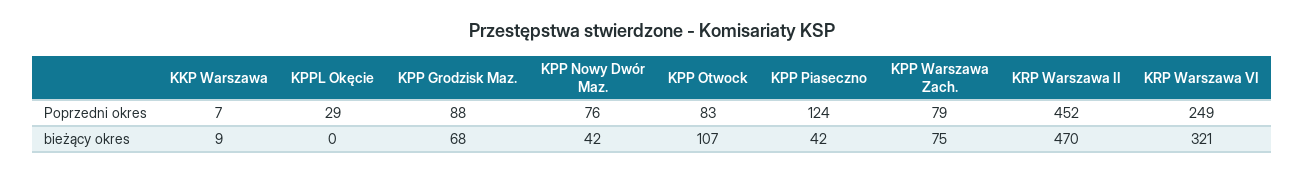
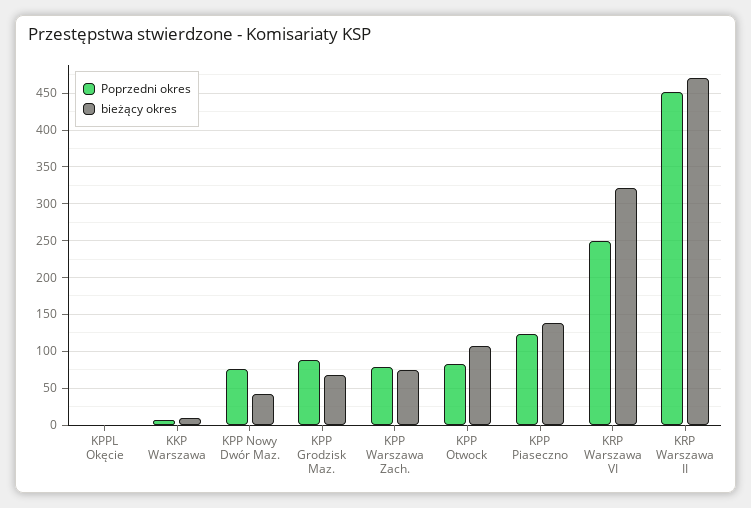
  {
    "Poprzedni okres": {
      "KKP Warszawa": 7,
-     "KPPL Okęcie": 29,
+     "KPPL Okęcie": 0,
      "KPP Grodzisk Maz.": 88,
      "KPP Nowy Dwór Maz.": 76,
      "KPP Otwock": 83,
      "KPP Piaseczno": 124,
      "KPP Warszawa Zach.": 79,
      "KRP Warszawa II": 452,
      "KRP Warszawa VI": 249
    },
    "bieżący okres": {
      "KKP Warszawa": 9,
      "KPPL Okęcie": 0,
      "KPP Grodzisk Maz.": 68,
      "KPP Nowy Dwór Maz.": 42,
      "KPP Otwock": 107,
-     "KPP Piaseczno": 42,
+     "KPP Piaseczno": 140,
      "KPP Warszawa Zach.": 75,
      "KRP Warszawa II": 470,
      "KRP Warszawa VI": 321
    }
  }

